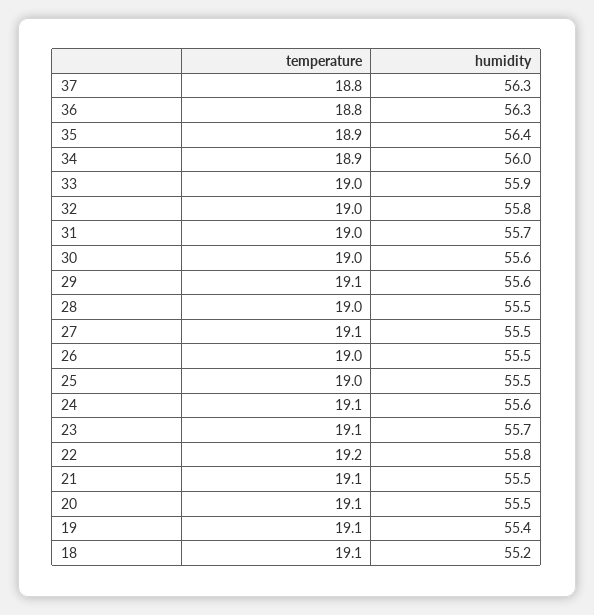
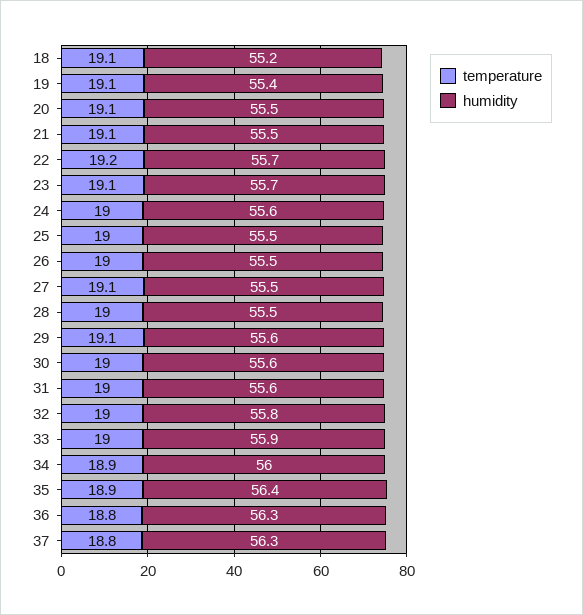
  {
    "temperature": {
      "37": 18.8,
      "36": 18.8,
      "35": 18.9,
      "34": 18.9,
      "33": 19,
      "32": 19,
      "31": 19,
      "30": 19,
      "29": 19.1,
      "28": 19,
      "27": 19.1,
      "26": 19,
      "25": 19,
-     "24": 19.1,
+     "24": 19,
      "23": 19.1,
      "22": 19.2,
      "21": 19.1,
      "20": 19.1,
      "19": 19.1,
      "18": 19.1
    },
    "humidity": {
      "37": 56.3,
      "36": 56.3,
      "35": 56.4,
      "34": 56,
      "33": 55.9,
      "32": 55.8,
-     "31": 55.7,
+     "31": 55.6,
      "30": 55.6,
      "29": 55.6,
      "28": 55.5,
      "27": 55.5,
      "26": 55.5,
      "25": 55.5,
      "24": 55.6,
      "23": 55.7,
-     "22": 55.8,
+     "22": 55.7,
      "21": 55.5,
      "20": 55.5,
      "19": 55.4,
      "18": 55.2
    }
  }

